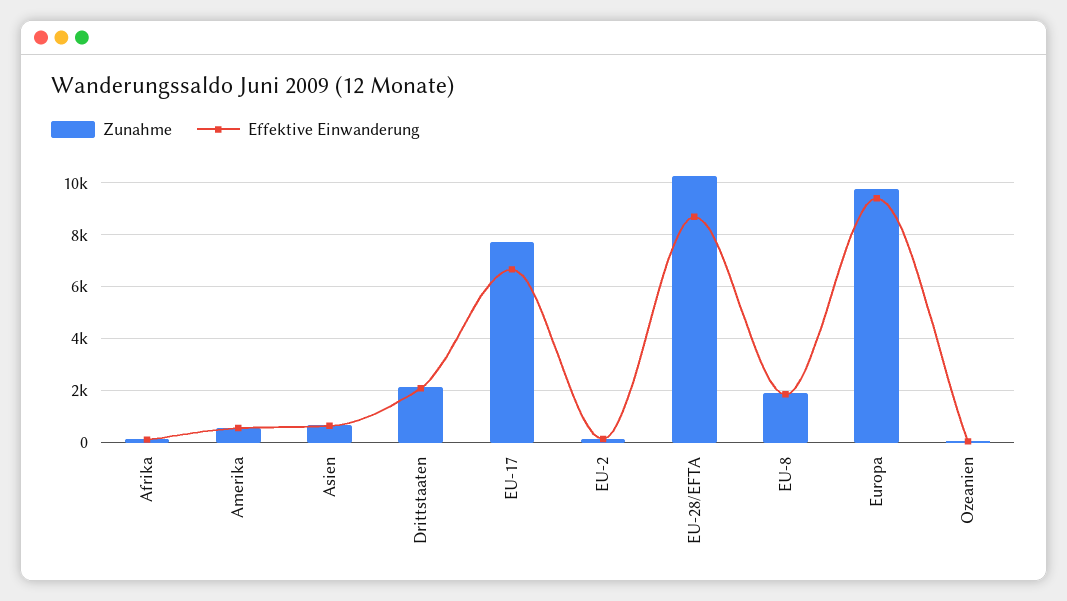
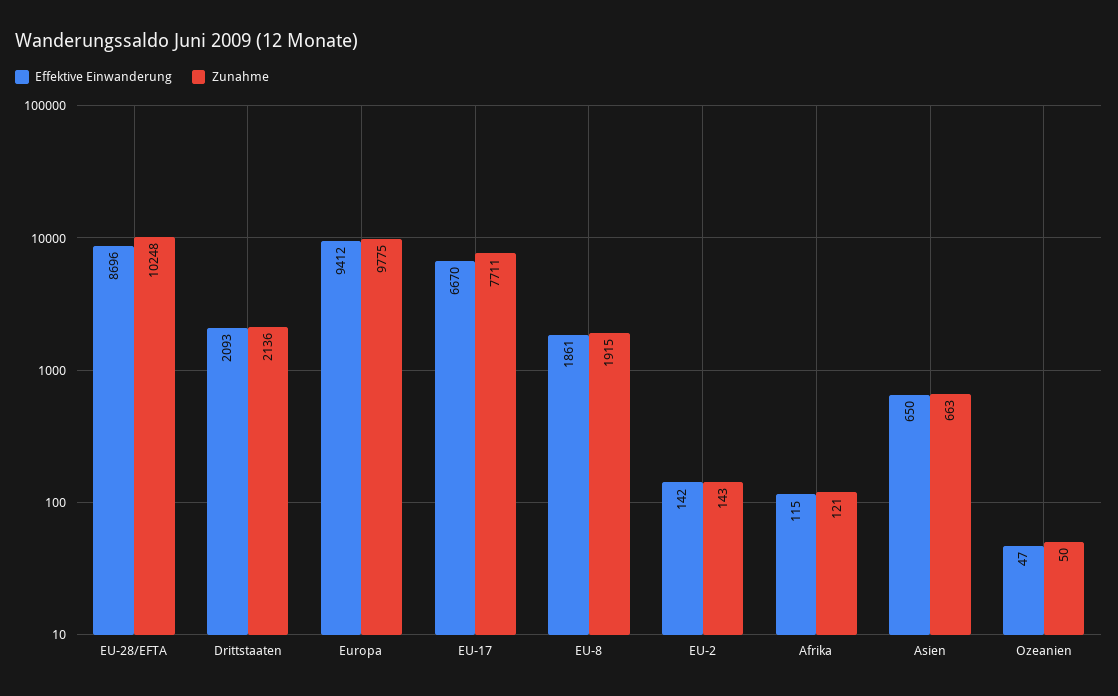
  {
    "Zunahme": {
      "Afrika": 121,
-     "Amerika": 500,
      "Asien": 663,
      "Drittstaaten": 2136,
      "EU-17": 7711,
      "EU-2": 143,
      "EU-28/EFTA": 10248,
      "EU-8": 1915,
      "Europa": 9775,
      "Ozeanien": 50
    },
    "Effektive Einwanderung": {
      "Afrika": 115,
-     "Amerika": 500,
      "Asien": 650,
      "Drittstaaten": 2093,
      "EU-17": 6670,
      "EU-2": 142,
      "EU-28/EFTA": 8696,
      "EU-8": 1861,
      "Europa": 9412,
      "Ozeanien": 47
    }
  }

